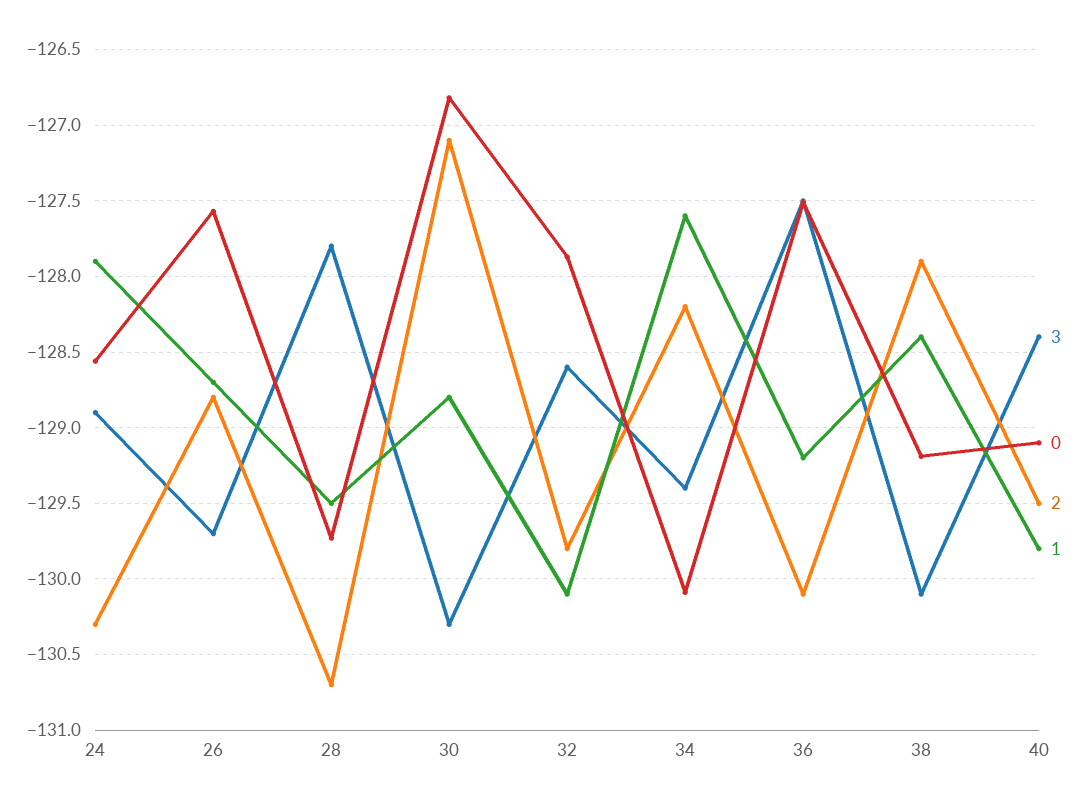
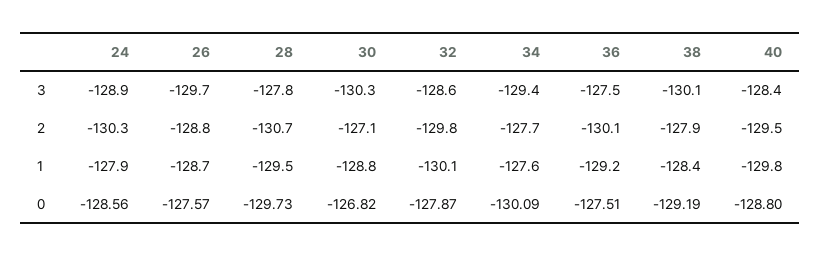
  {
    "3": {
      "24": -128.9,
      "26": -129.7,
      "28": -127.8,
      "30": -130.3,
      "32": -128.6,
      "34": -129.4,
      "36": -127.5,
      "38": -130.1,
      "40": -128.4
    },
    "0": {
      "24": -128.56,
      "26": -127.57,
      "28": -129.73,
      "30": -126.82,
      "32": -127.87,
      "34": -130.09,
      "36": -127.51,
      "38": -129.19,
-     "40": -129.1
+     "40": -128.8
    },
    "2": {
      "24": -130.3,
      "26": -128.8,
      "28": -130.7,
      "30": -127.1,
      "32": -129.8,
-     "34": -128.2,
+     "34": -127.7,
      "36": -130.1,
      "38": -127.9,
      "40": -129.5
    },
    "1": {
      "24": -127.9,
      "26": -128.7,
      "28": -129.5,
      "30": -128.8,
      "32": -130.1,
      "34": -127.6,
      "36": -129.2,
      "38": -128.4,
      "40": -129.8
    }
  }

